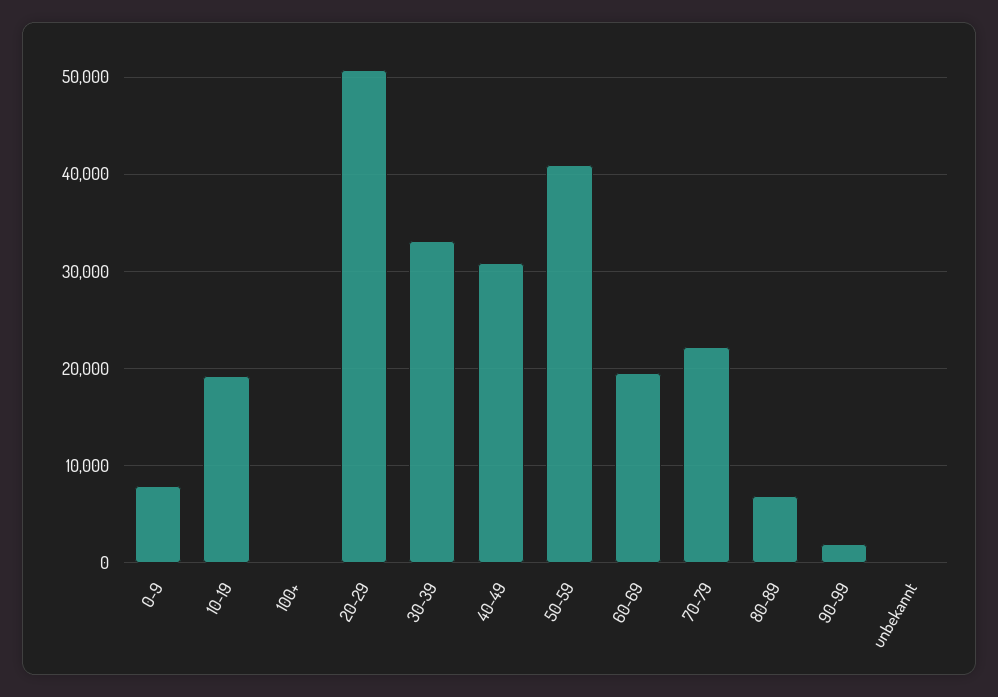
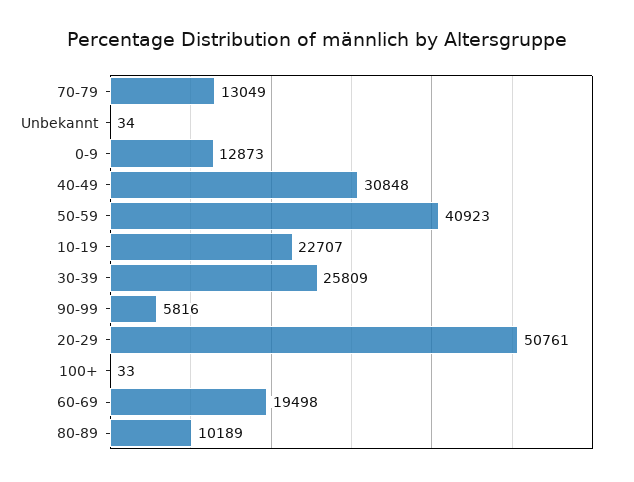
  {
-   "0-9": 8000,
+   "0-9": 12873,
-   "10-19": 19000,
+   "10-19": 22707,
    "100+": 33,
    "20-29": 50761,
-   "30-39": 33000,
+   "30-39": 25809,
    "40-49": 30848,
    "50-59": 40923,
    "60-69": 19498,
-   "70-79": 22000,
+   "70-79": 13049,
-   "80-89": 7000,
+   "80-89": 10189,
-   "90-99": 2000,
+   "90-99": 5816,
    "unbekannt": 34
  }

